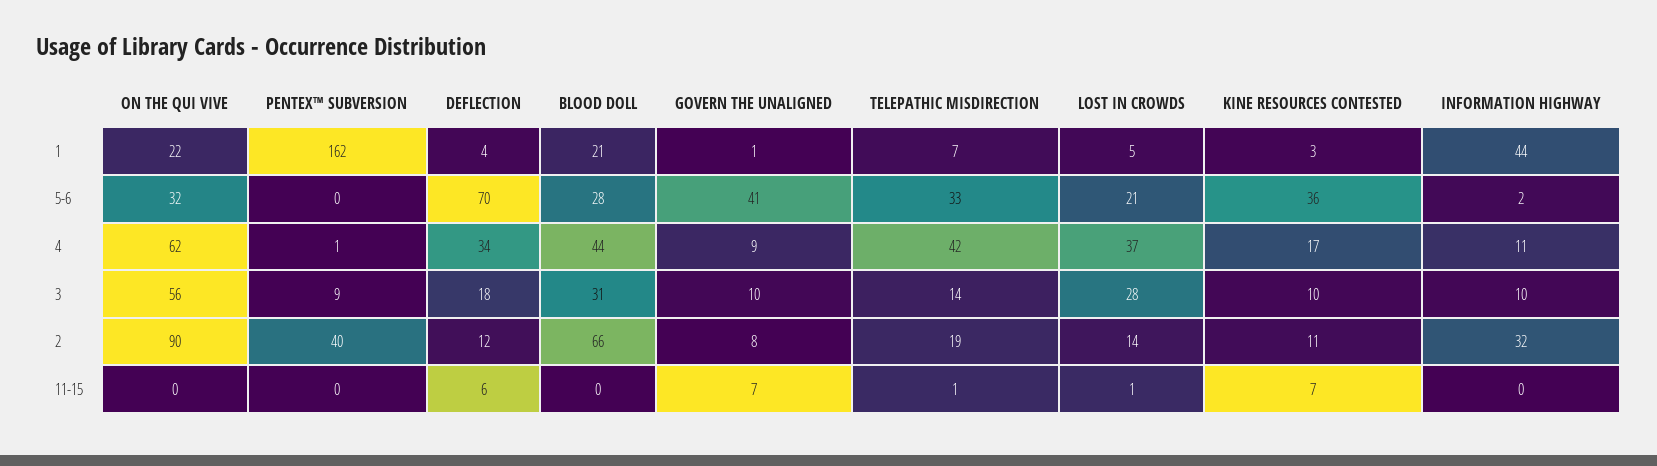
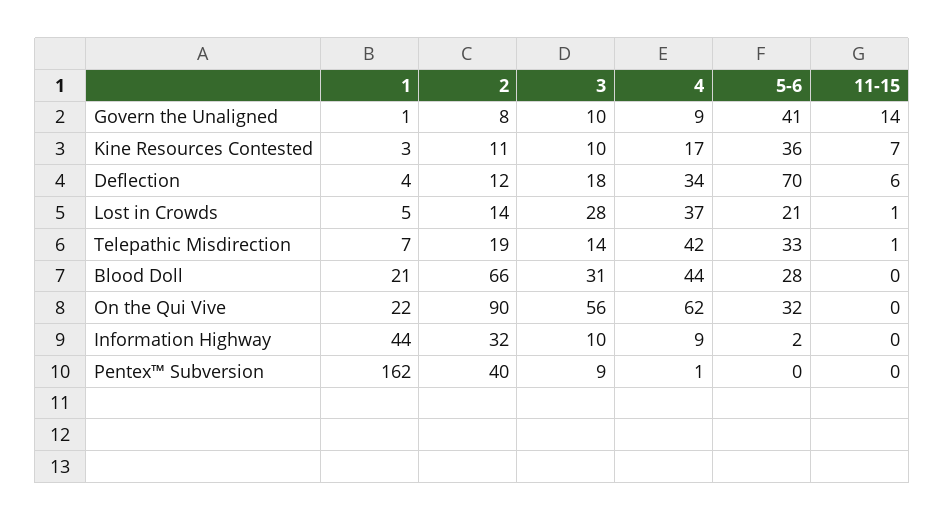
  {
    "ON THE QUI VIVE": {
      "1": 22,
      "5-6": 32,
      "4": 62,
      "3": 56,
      "2": 90,
      "11-15": 0
    },
    "PENTEX™ SUBVERSION": {
      "1": 162,
      "5-6": 0,
      "4": 1,
      "3": 9,
      "2": 40,
      "11-15": 0
    },
    "DEFLECTION": {
      "1": 4,
      "5-6": 70,
      "4": 34,
      "3": 18,
      "2": 12,
      "11-15": 6
    },
    "BLOOD DOLL": {
      "1": 21,
      "5-6": 28,
      "4": 44,
      "3": 31,
      "2": 66,
      "11-15": 0
    },
    "GOVERN THE UNALIGNED": {
      "1": 1,
      "5-6": 41,
      "4": 9,
      "3": 10,
      "2": 8,
-     "11-15": 7
+     "11-15": 14
    },
    "TELEPATHIC MISDIRECTION": {
      "1": 7,
      "5-6": 33,
      "4": 42,
      "3": 14,
      "2": 19,
      "11-15": 1
    },
    "LOST IN CROWDS": {
      "1": 5,
      "5-6": 21,
      "4": 37,
      "3": 28,
      "2": 14,
      "11-15": 1
    },
    "KINE RESOURCES CONTESTED": {
      "1": 3,
      "5-6": 36,
      "4": 17,
      "3": 10,
      "2": 11,
      "11-15": 7
    },
    "INFORMATION HIGHWAY": {
      "1": 44,
      "5-6": 2,
-     "4": 11,
+     "4": 9,
      "3": 10,
      "2": 32,
      "11-15": 0
    }
  }

